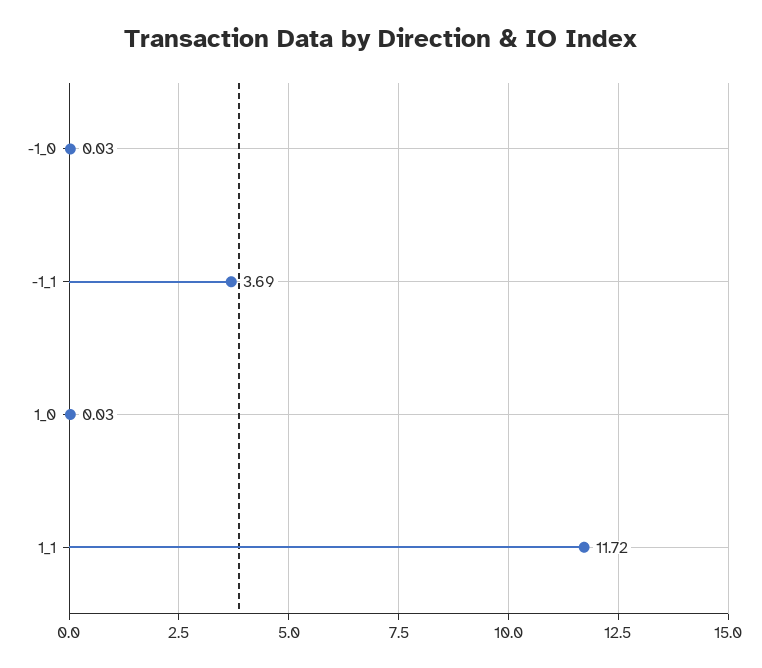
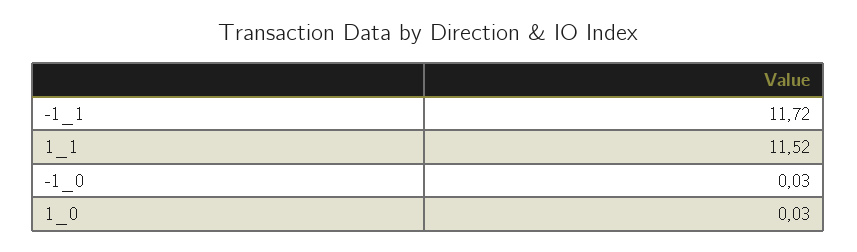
  {
    "-1_0": 0.03,
-   "-1_1": 3.69,
+   "-1_1": 11.72,
    "1_0": 0.03,
-   "1_1": 11.72
+   "1_1": 11.52
  }

